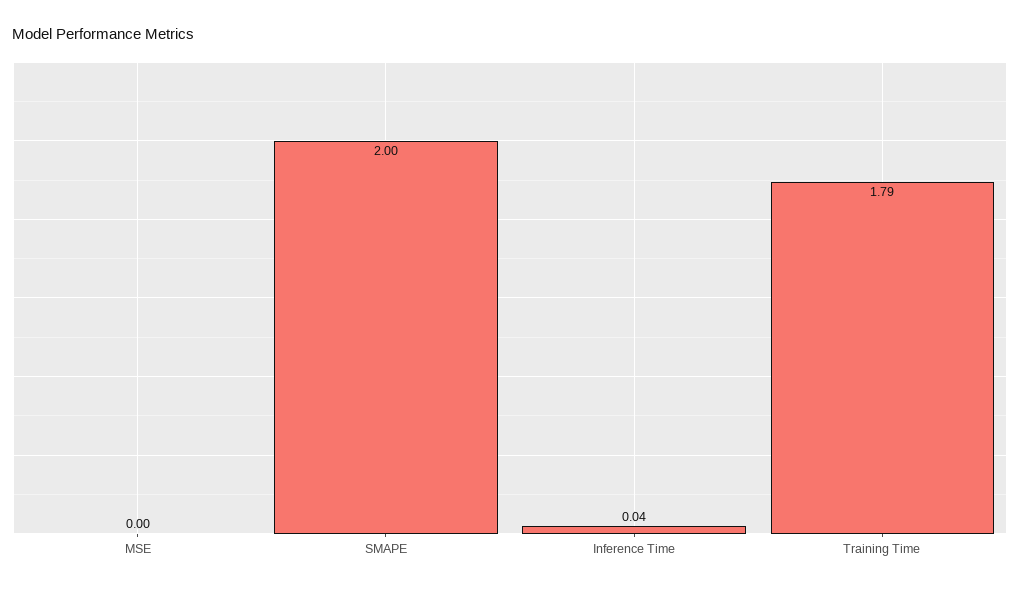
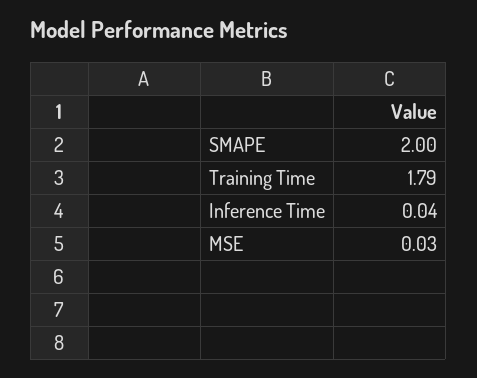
  {
-   "MSE": 0,
+   "MSE": 0.03,
    "SMAPE": 2,
    "Inference Time": 0.04,
    "Training Time": 1.79
  }

